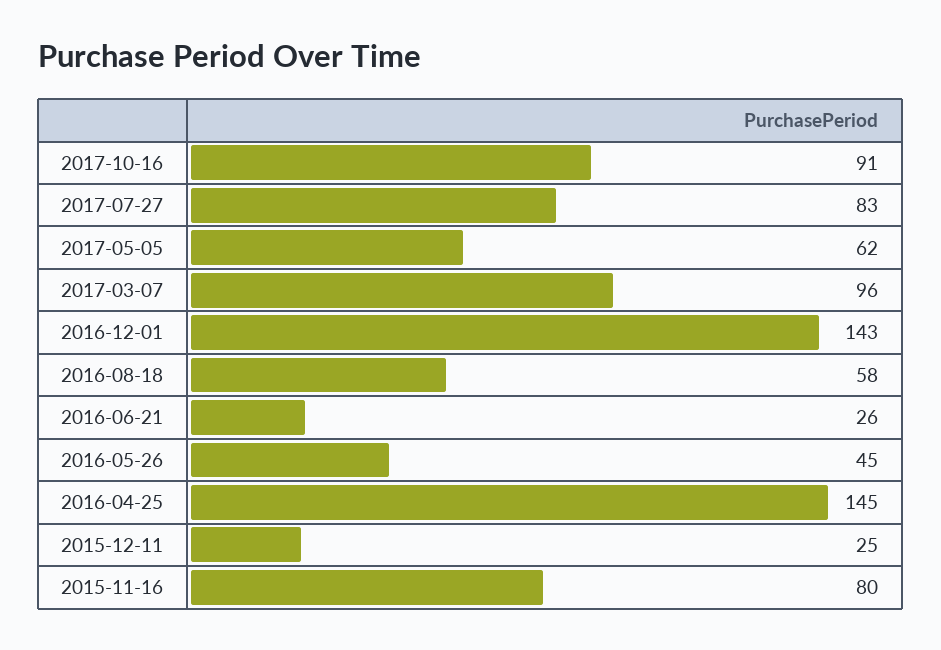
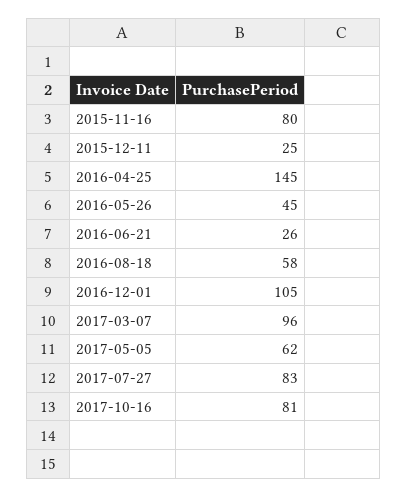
  {
-   "2017-10-16": 91,
+   "2017-10-16": 81,
    "2017-07-27": 83,
    "2017-05-05": 62,
    "2017-03-07": 96,
-   "2016-12-01": 143,
+   "2016-12-01": 105,
    "2016-08-18": 58,
    "2016-06-21": 26,
    "2016-05-26": 45,
    "2016-04-25": 145,
    "2015-12-11": 25,
    "2015-11-16": 80
  }

